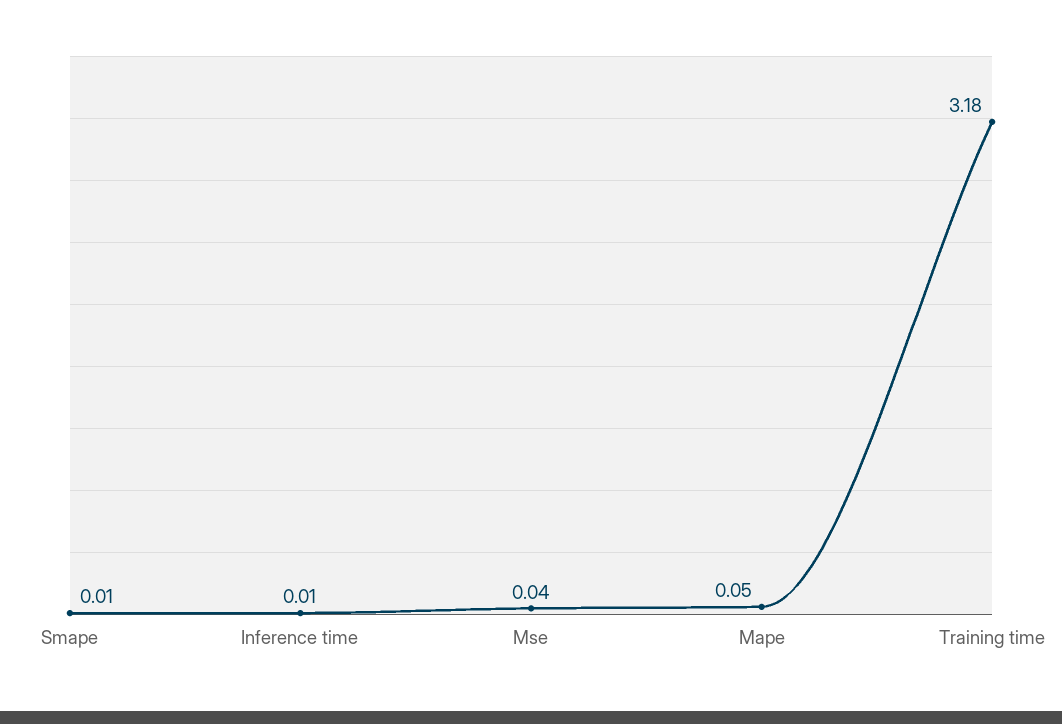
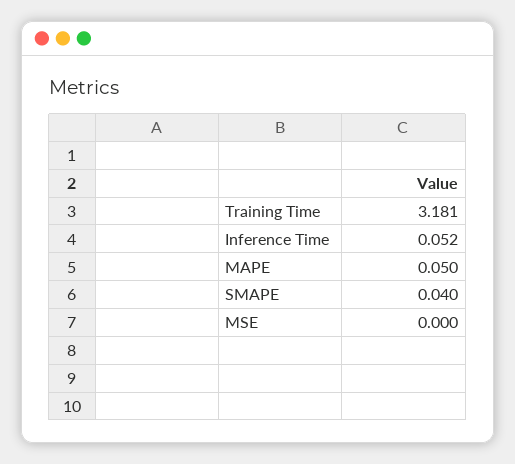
  {
-   "Smape": 0.01,
+   "Smape": 0.04,
-   "Inference time": 0.01,
+   "Inference time": 0.052,
-   "Mse": 0.04,
+   "Mse": 0,
    "Mape": 0.05,
    "Training time": 3.181
  }

